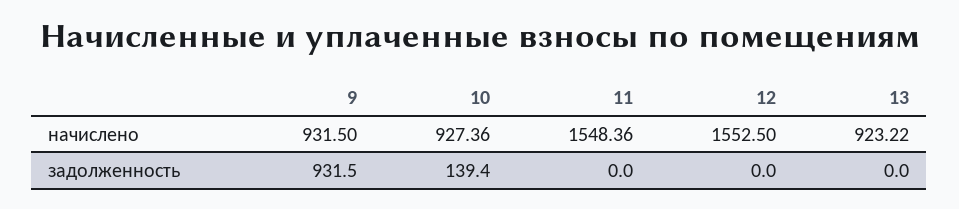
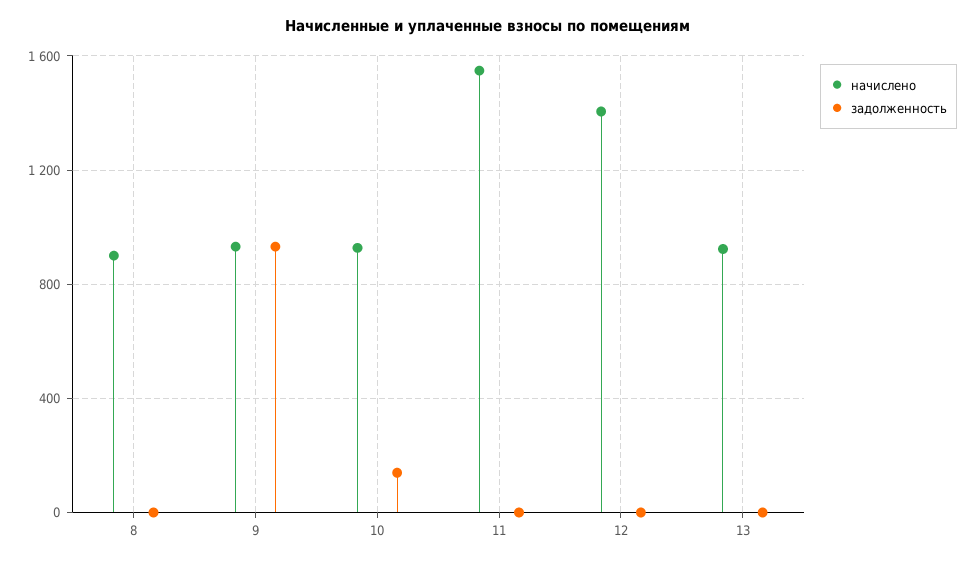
  {
    "начислено": {
      "9": 931.5,
      "10": 927.36,
      "11": 1548.36,
-     "12": 1552.5,
+     "12": 1400,
-     "13": 923.22
+     "13": 923.22,
+     "8": 900
    },
    "задолженность": {
      "9": 931.5,
      "10": 139.4,
      "11": 0,
      "12": 0,
-     "13": 0
+     "13": 0,
+     "8": 0
    }
  }

